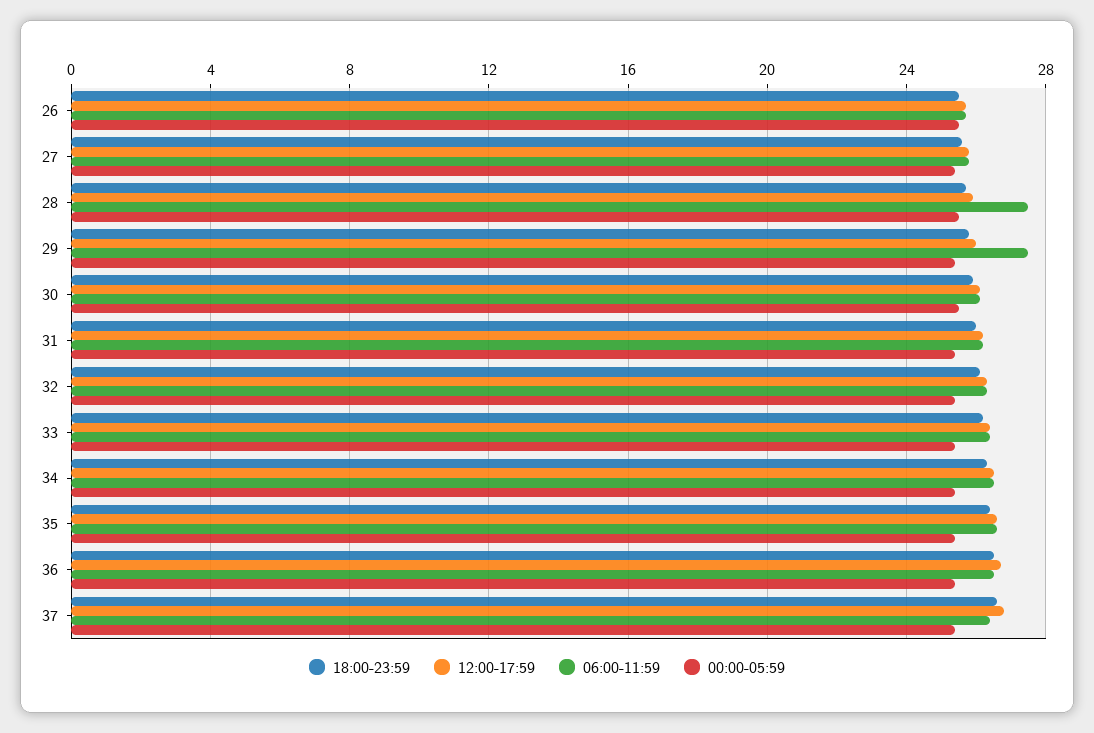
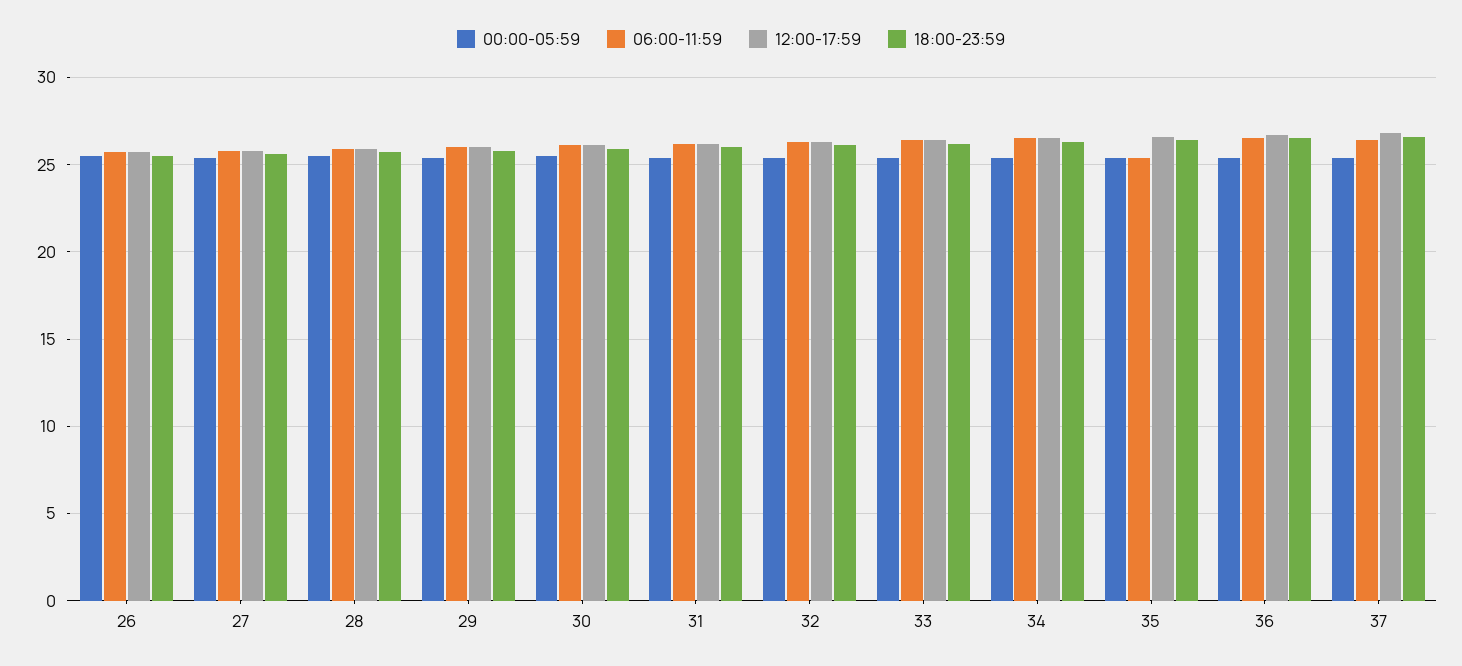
  {
    "18:00-23:59": {
      "26": 25.5,
      "27": 25.5,
      "28": 25.5,
      "29": 26,
      "30": 26,
      "31": 26,
      "32": 26,
      "33": 26,
      "34": 26.5,
      "35": 26.5,
      "36": 26.5,
      "37": 26.5
    },
    "12:00-17:59": {
      "26": 25.5,
      "27": 26,
      "28": 26,
      "29": 26,
      "30": 26,
      "31": 26,
      "32": 26.5,
      "33": 26.5,
      "34": 26.5,
      "35": 26.5,
      "36": 26.5,
      "37": 27
    },
    "06:00-11:59": {
      "26": 25.5,
      "27": 26,
-     "28": 27.5,
+     "28": 26,
-     "29": 27.5,
+     "29": 26,
      "30": 26,
      "31": 26,
      "32": 26.5,
      "33": 26.5,
      "34": 26.5,
-     "35": 26.5,
+     "35": 25.5,
      "36": 26.5,
      "37": 26.5
    },
    "00:00-05:59": {
      "26": 25.5,
      "27": 25.5,
      "28": 25.5,
      "29": 25.5,
      "30": 25.5,
      "31": 25.5,
      "32": 25.5,
      "33": 25.5,
      "34": 25.5,
      "35": 25.5,
      "36": 25.5,
      "37": 25.5
    }
  }

